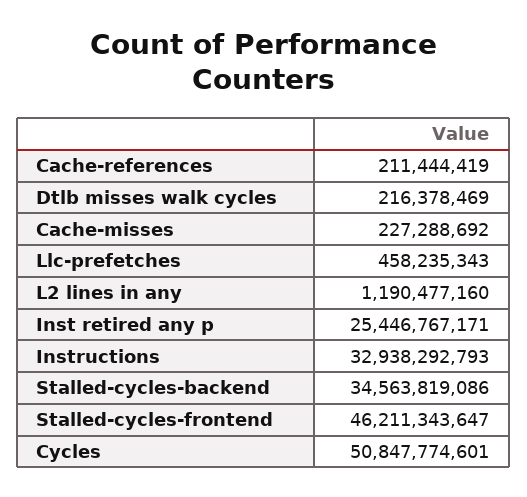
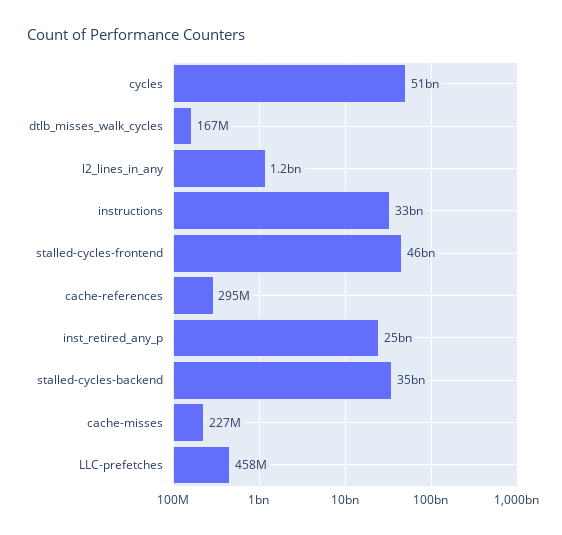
  {
-   "Cache-references": 211444419,
+   "Cache-references": 295000000,
-   "Dtlb misses walk cycles": 216378469,
+   "Dtlb misses walk cycles": 167000000,
    "Cache-misses": 227288692,
    "Llc-prefetches": 458235343,
    "L2 lines in any": 1190477160,
    "Inst retired any p": 25446767171,
    "Instructions": 32938292793,
    "Stalled-cycles-backend": 34563819086,
    "Stalled-cycles-frontend": 46211343647,
    "Cycles": 50847774601
  }

